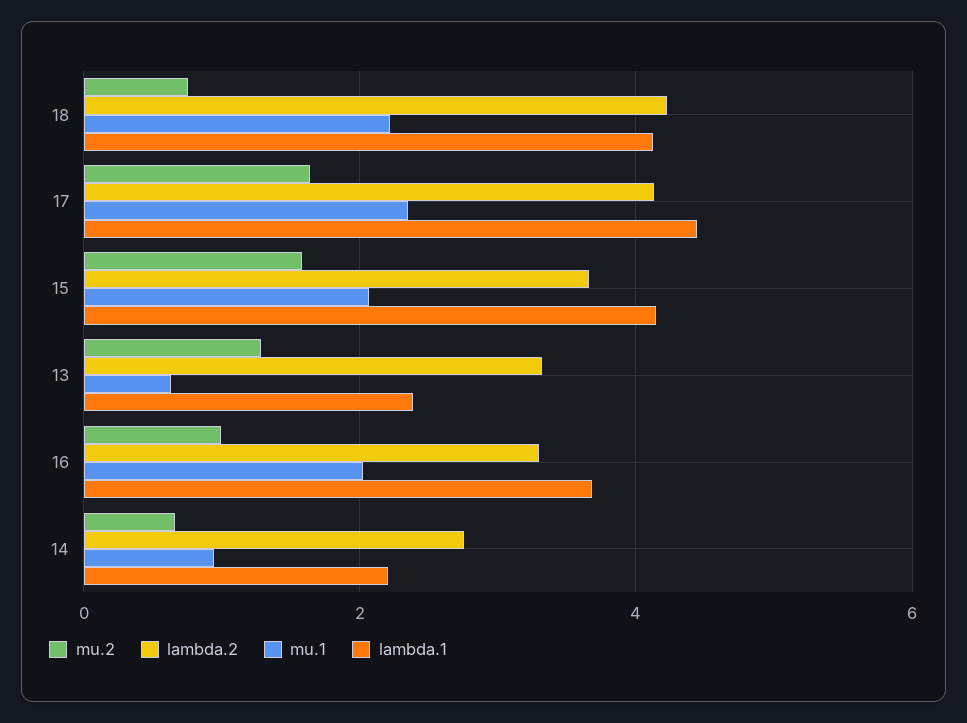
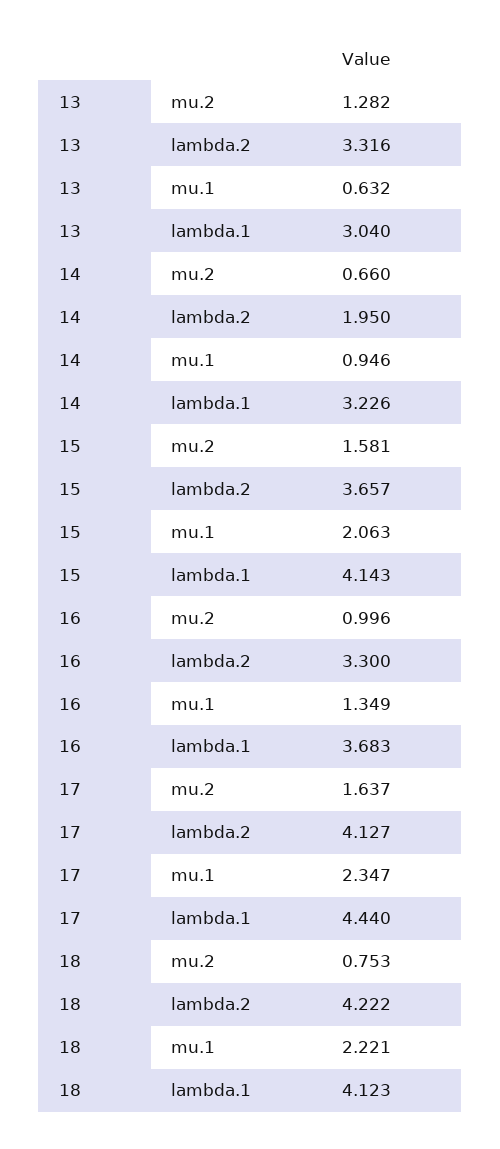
  {
    "mu.2": {
      "18": 0.753,
      "17": 1.637,
      "15": 1.581,
      "13": 1.282,
      "16": 0.996,
      "14": 0.66
    },
    "lambda.2": {
      "18": 4.222,
      "17": 4.127,
      "15": 3.657,
      "13": 3.316,
      "16": 3.3,
-     "14": 2.8
+     "14": 1.95
    },
    "mu.1": {
      "18": 2.221,
      "17": 2.347,
      "15": 2.063,
      "13": 0.632,
-     "16": 2,
+     "16": 1.349,
      "14": 0.946
    },
    "lambda.1": {
      "18": 4.123,
      "17": 4.44,
      "15": 4.143,
-     "13": 2.4,
+     "13": 3.04,
      "16": 3.683,
-     "14": 2.2
+     "14": 3.226
    }
  }

